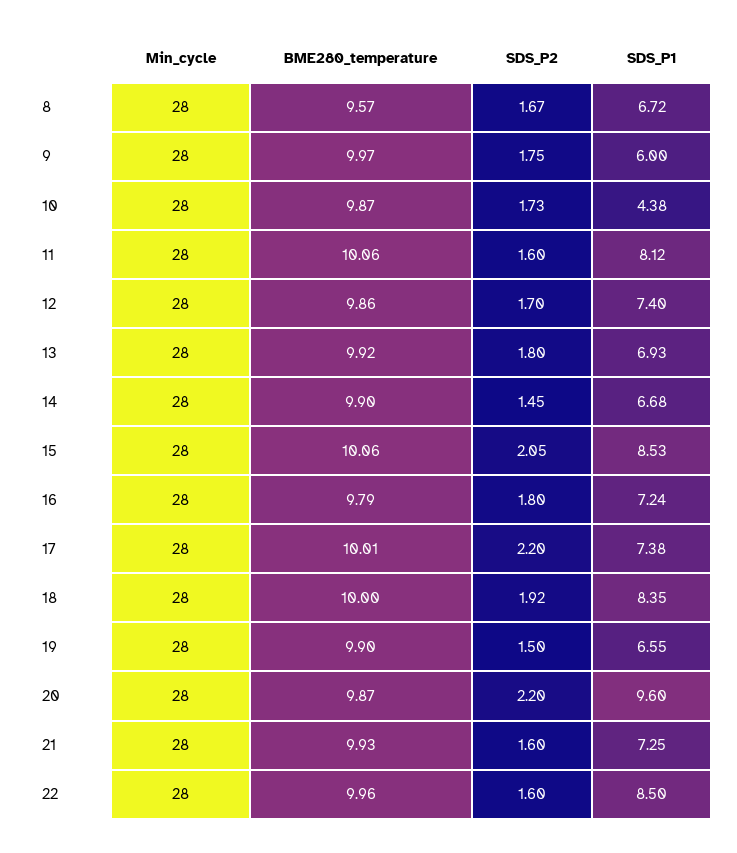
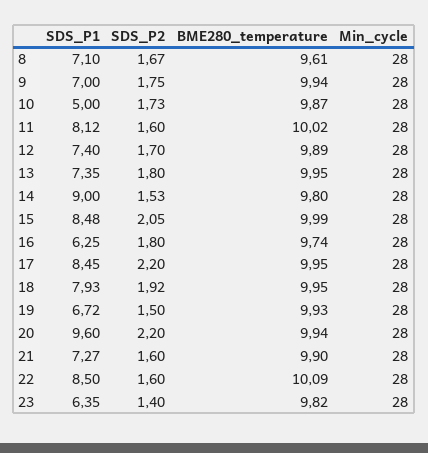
  {
    "Min_cycle": {
      "8": 28,
      "9": 28,
      "10": 28,
      "11": 28,
      "12": 28,
      "13": 28,
      "14": 28,
      "15": 28,
      "16": 28,
      "17": 28,
      "18": 28,
      "19": 28,
      "20": 28,
      "21": 28,
-     "22": 28
+     "22": 28,
+     "23": 28
    },
    "BME280_temperature": {
-     "8": 9.57,
+     "8": 9.61,
-     "9": 9.97,
+     "9": 9.94,
      "10": 9.87,
-     "11": 10.06,
+     "11": 10.02,
-     "12": 9.86,
+     "12": 9.89,
-     "13": 9.92,
+     "13": 9.95,
-     "14": 9.9,
+     "14": 9.8,
-     "15": 10.06,
+     "15": 9.99,
-     "16": 9.79,
+     "16": 9.74,
-     "17": 10.01,
+     "17": 9.95,
-     "18": 10,
+     "18": 9.95,
-     "19": 9.9,
+     "19": 9.93,
-     "20": 9.87,
+     "20": 9.94,
-     "21": 9.93,
+     "21": 9.9,
-     "22": 9.96
+     "22": 10.09,
+     "23": 9.82
    },
    "SDS_P2": {
      "8": 1.67,
      "9": 1.75,
      "10": 1.73,
      "11": 1.6,
      "12": 1.7,
      "13": 1.8,
-     "14": 1.45,
+     "14": 1.53,
      "15": 2.05,
      "16": 1.8,
      "17": 2.2,
      "18": 1.92,
      "19": 1.5,
      "20": 2.2,
      "21": 1.6,
-     "22": 1.6
+     "22": 1.6,
+     "23": 1.4
    },
    "SDS_P1": {
-     "8": 6.72,
+     "8": 7.1,
-     "9": 6,
+     "9": 7,
-     "10": 4.38,
+     "10": 5,
      "11": 8.12,
      "12": 7.4,
-     "13": 6.93,
+     "13": 7.35,
-     "14": 6.68,
+     "14": 9,
-     "15": 8.53,
+     "15": 8.48,
-     "16": 7.24,
+     "16": 6.25,
-     "17": 7.38,
+     "17": 8.45,
-     "18": 8.35,
+     "18": 7.93,
-     "19": 6.55,
+     "19": 6.72,
      "20": 9.6,
-     "21": 7.25,
+     "21": 7.27,
-     "22": 8.5
+     "22": 8.5,
+     "23": 6.35
    }
  }

